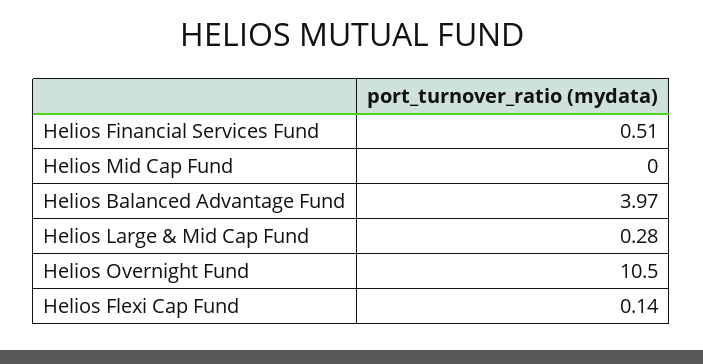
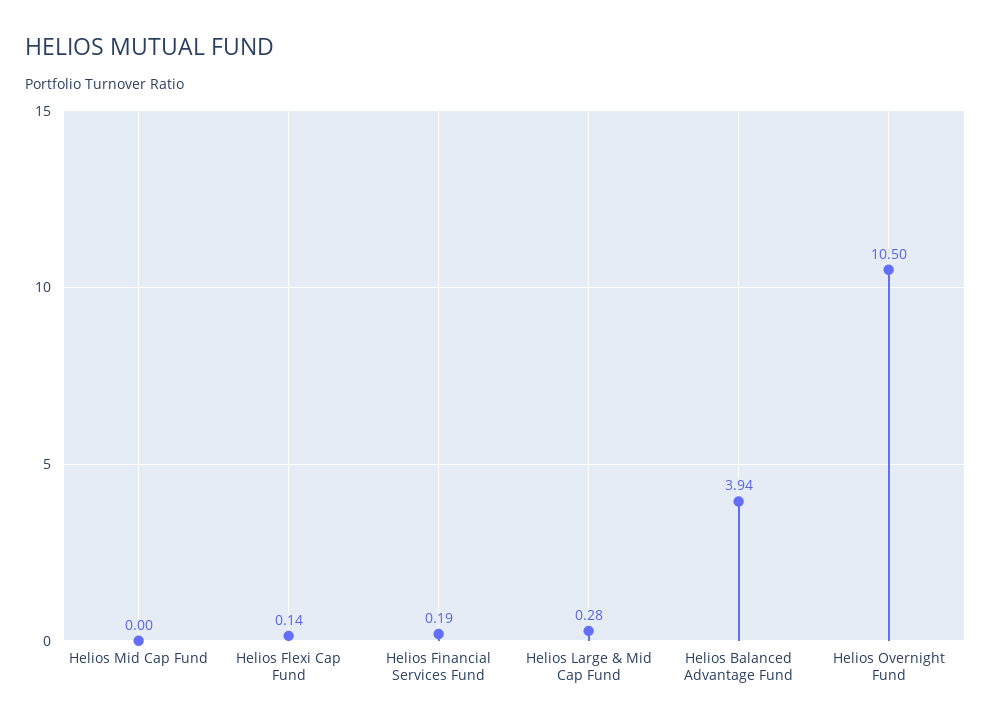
  {
-   "Helios Financial Services Fund": 0.51,
+   "Helios Financial Services Fund": 0.19,
    "Helios Mid Cap Fund": 0,
-   "Helios Balanced Advantage Fund": 3.97,
+   "Helios Balanced Advantage Fund": 3.94,
    "Helios Large & Mid Cap Fund": 0.28,
    "Helios Overnight Fund": 10.5,
    "Helios Flexi Cap Fund": 0.14
  }

